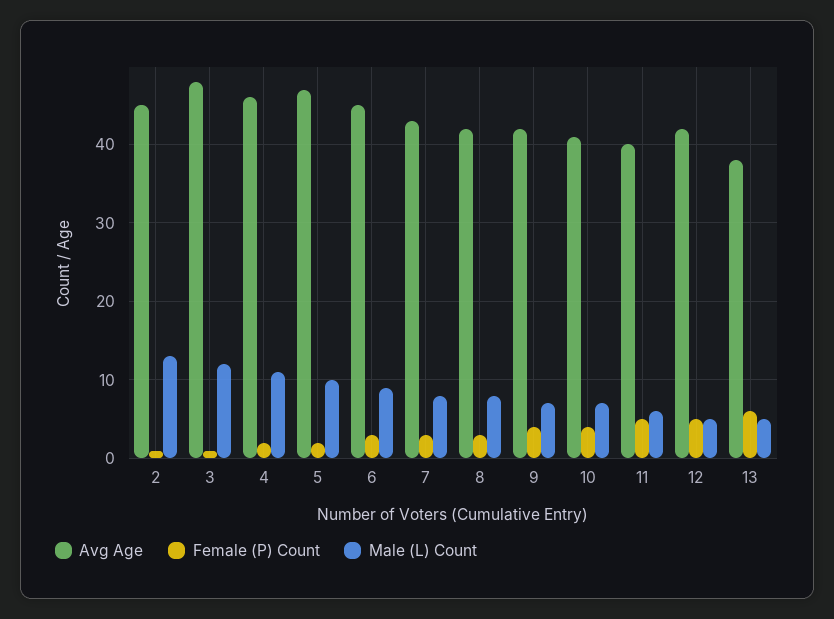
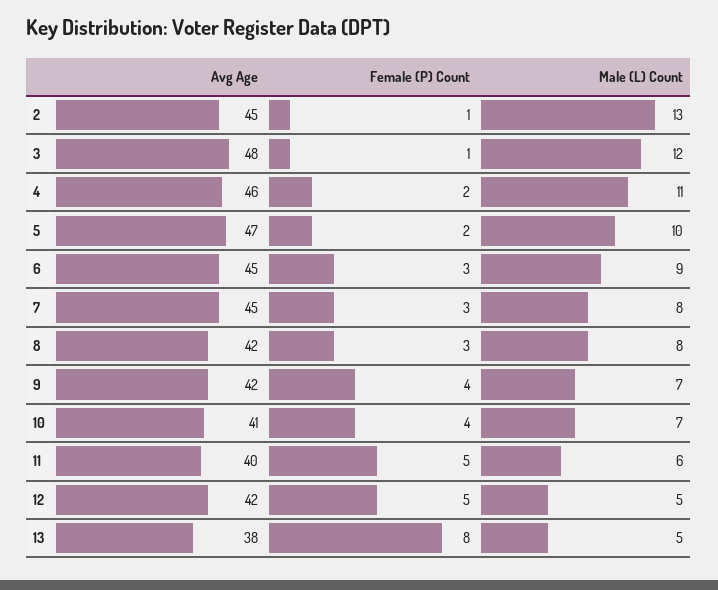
  {
    "Avg Age": {
      "2": 45,
      "3": 48,
      "4": 46,
      "5": 47,
      "6": 45,
-     "7": 43,
+     "7": 45,
      "8": 42,
      "9": 42,
      "10": 41,
      "11": 40,
      "12": 42,
      "13": 38
    },
    "Female (P) Count": {
      "2": 1,
      "3": 1,
      "4": 2,
      "5": 2,
      "6": 3,
      "7": 3,
      "8": 3,
      "9": 4,
      "10": 4,
      "11": 5,
      "12": 5,
-     "13": 6
+     "13": 8
    },
    "Male (L) Count": {
      "2": 13,
      "3": 12,
      "4": 11,
      "5": 10,
      "6": 9,
      "7": 8,
      "8": 8,
      "9": 7,
      "10": 7,
      "11": 6,
      "12": 5,
      "13": 5
    }
  }

